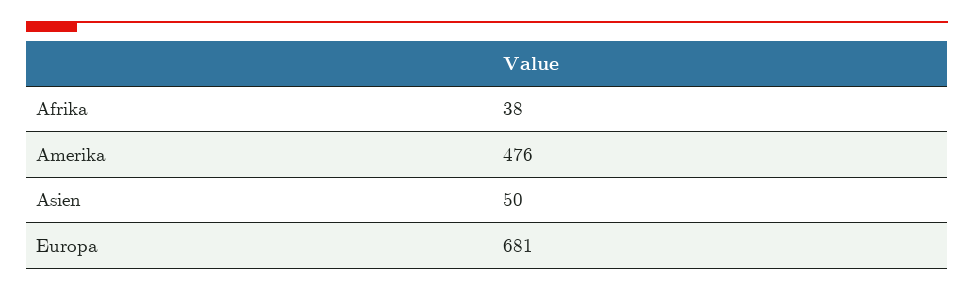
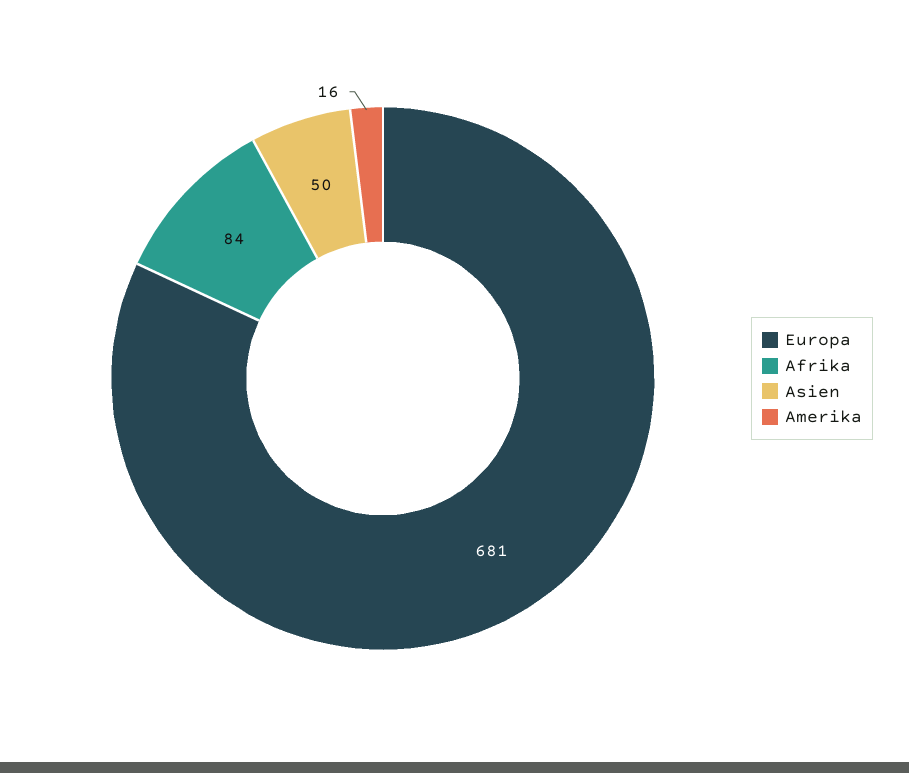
  {
-   "Afrika": 38,
+   "Afrika": 84,
-   "Amerika": 476,
+   "Amerika": 16,
    "Asien": 50,
    "Europa": 681
  }

